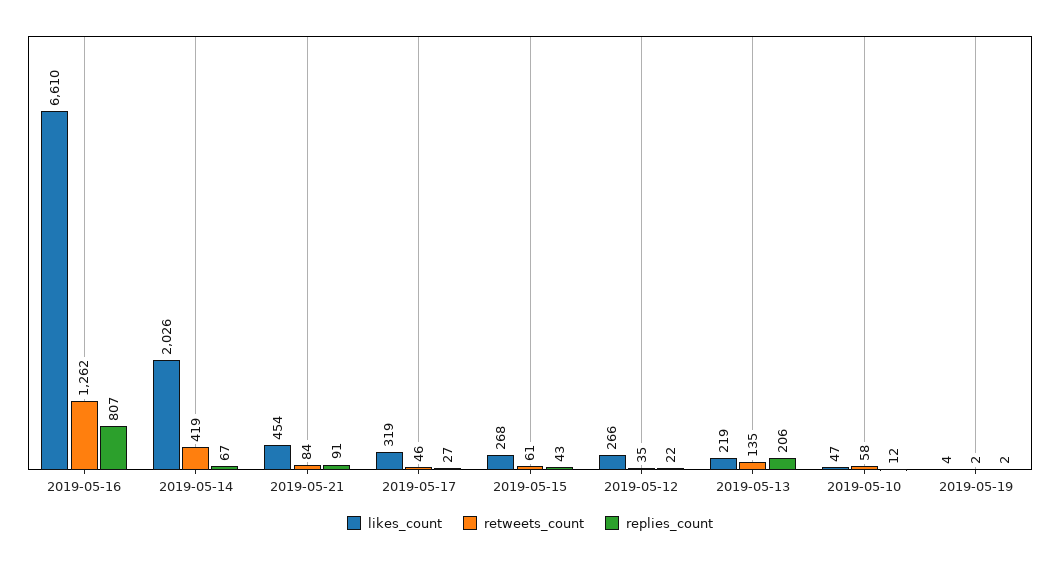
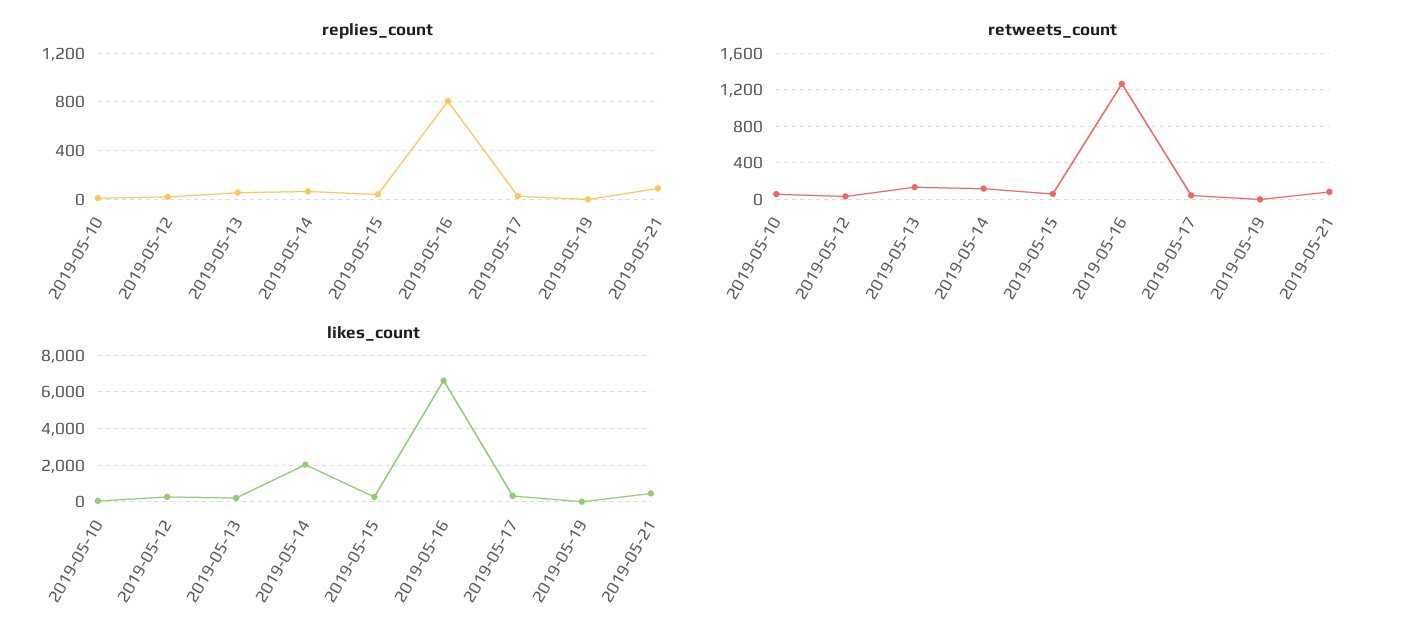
  {
    "likes_count": {
      "2019-05-16": 6610,
      "2019-05-14": 2026,
      "2019-05-21": 454,
      "2019-05-17": 319,
      "2019-05-15": 268,
      "2019-05-12": 266,
      "2019-05-13": 219,
      "2019-05-10": 47,
      "2019-05-19": 4
    },
    "retweets_count": {
      "2019-05-16": 1262,
-     "2019-05-14": 419,
+     "2019-05-14": 100,
      "2019-05-21": 84,
      "2019-05-17": 46,
      "2019-05-15": 61,
      "2019-05-12": 35,
      "2019-05-13": 135,
      "2019-05-10": 58,
      "2019-05-19": 2
    },
    "replies_count": {
      "2019-05-16": 807,
      "2019-05-14": 67,
      "2019-05-21": 91,
      "2019-05-17": 27,
      "2019-05-15": 43,
      "2019-05-12": 22,
-     "2019-05-13": 206,
+     "2019-05-13": 50,
      "2019-05-10": 12,
      "2019-05-19": 2
    }
  }

